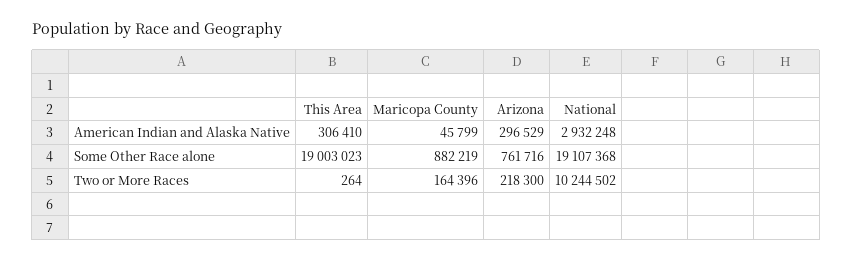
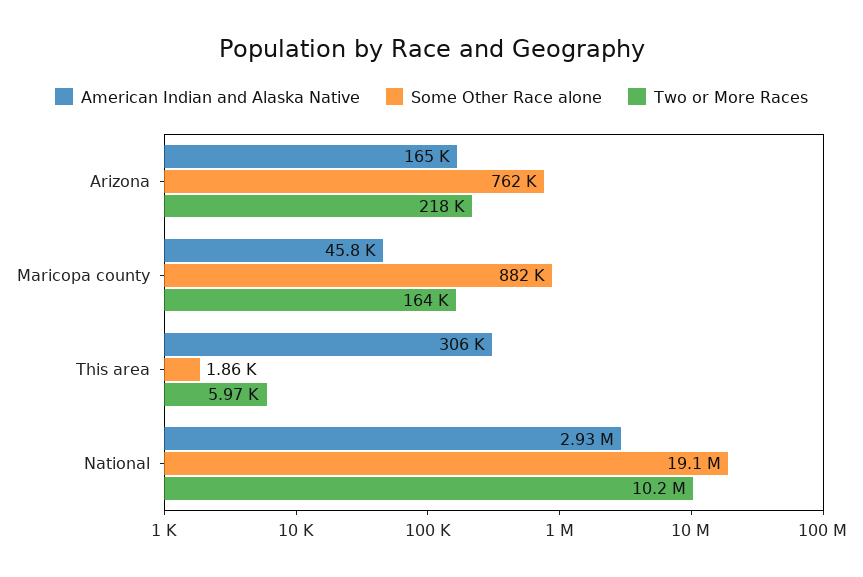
  {
    "American Indian and Alaska Native": {
      "This Area": 306410,
      "Maricopa County": 45799,
-     "Arizona": 296529,
+     "Arizona": 165000,
      "National": 2932248
    },
    "Some Other Race alone": {
-     "This Area": 19003023,
+     "This Area": 1860,
      "Maricopa County": 882219,
      "Arizona": 761716,
      "National": 19107368
    },
    "Two or More Races": {
-     "This Area": 264,
+     "This Area": 5970,
      "Maricopa County": 164396,
      "Arizona": 218300,
      "National": 10244502
    }
  }

